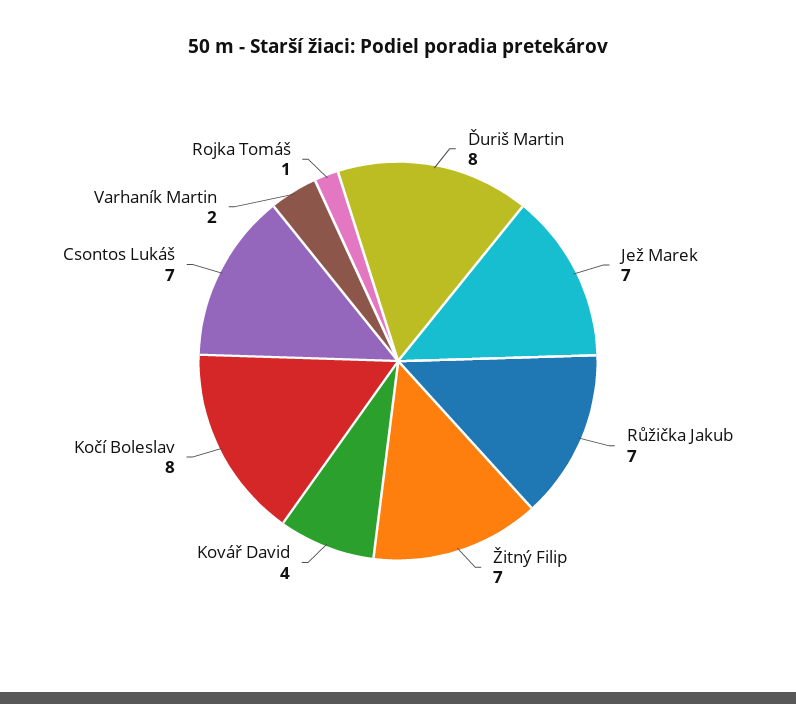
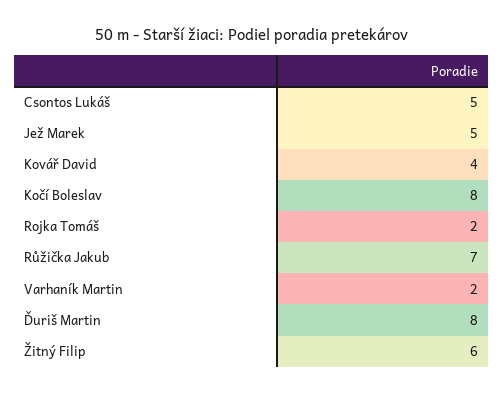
  {
    "Ďuriš Martin": 8,
-   "Jež Marek": 7,
+   "Jež Marek": 5,
    "Růžička Jakub": 7,
-   "Žitný Filip": 7,
+   "Žitný Filip": 6,
    "Kovář David": 4,
    "Kočí Boleslav": 8,
-   "Csontos Lukáš": 7,
+   "Csontos Lukáš": 5,
    "Varhaník Martin": 2,
-   "Rojka Tomáš": 1
+   "Rojka Tomáš": 2
  }

